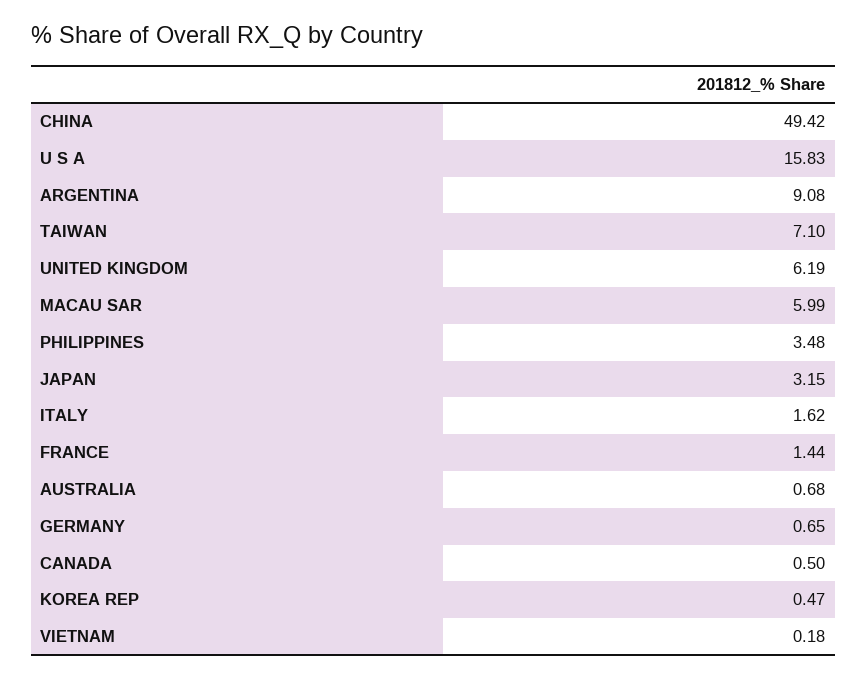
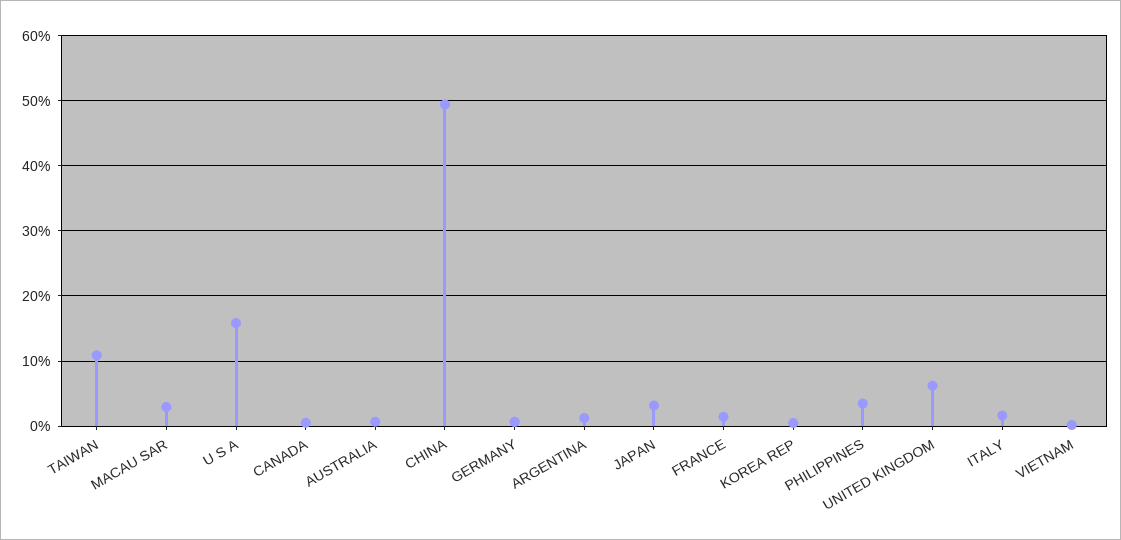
  {
    "CHINA": 49.42,
    "U S A": 15.83,
-   "ARGENTINA": 9.08,
+   "ARGENTINA": 1,
-   "TAIWAN": 7.1,
+   "TAIWAN": 11,
    "UNITED KINGDOM": 6.19,
-   "MACAU SAR": 5.99,
+   "MACAU SAR": 3,
    "PHILIPPINES": 3.48,
    "JAPAN": 3.15,
    "ITALY": 1.62,
    "FRANCE": 1.44,
    "AUSTRALIA": 0.68,
    "GERMANY": 0.65,
    "CANADA": 0.5,
    "KOREA REP": 0.47,
    "VIETNAM": 0.18
  }

